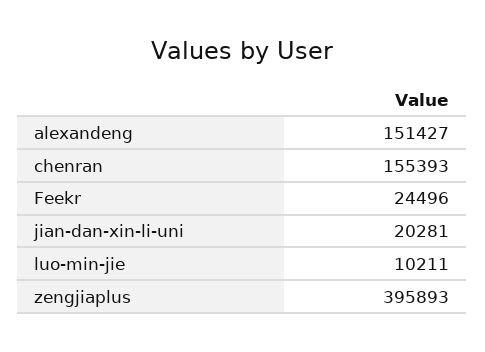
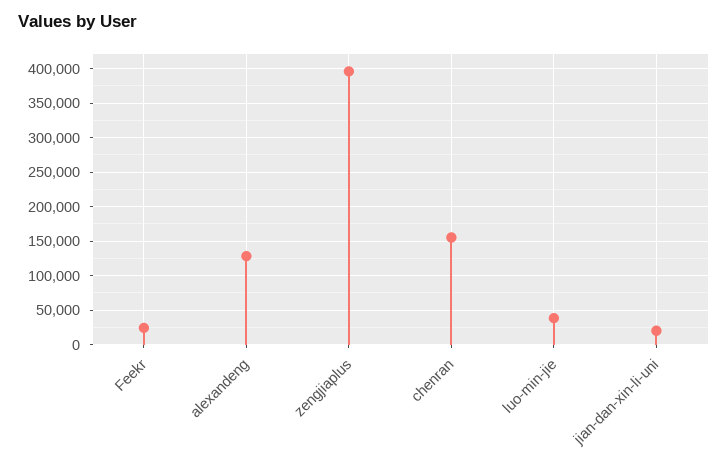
  {
-   "alexandeng": 151427,
+   "alexandeng": 130000,
    "chenran": 155393,
    "Feekr": 24496,
    "jian-dan-xin-li-uni": 20281,
-   "luo-min-jie": 10211,
+   "luo-min-jie": 40000,
    "zengjiaplus": 395893
  }

